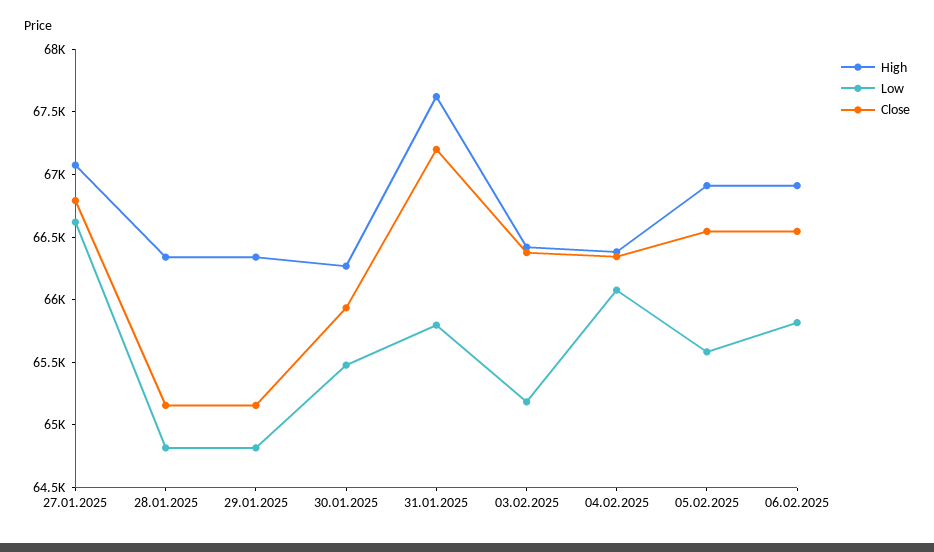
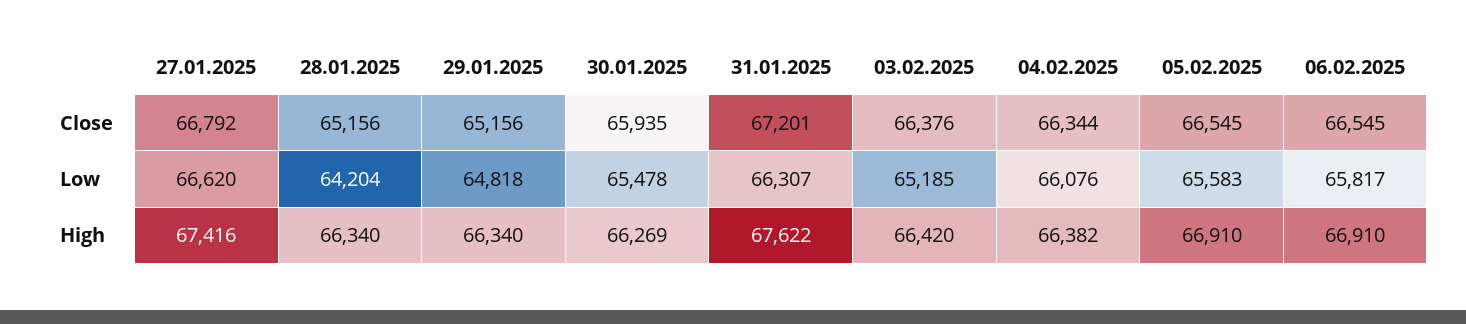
  {
    "High": {
-     "27.01.2025": 67100,
+     "27.01.2025": 67416,
      "28.01.2025": 66340,
      "29.01.2025": 66340,
      "30.01.2025": 66269,
      "31.01.2025": 67622,
      "03.02.2025": 66420,
      "04.02.2025": 66382,
      "05.02.2025": 66910,
      "06.02.2025": 66910
    },
    "Low": {
      "27.01.2025": 66620,
-     "28.01.2025": 64800,
+     "28.01.2025": 64204,
      "29.01.2025": 64818,
      "30.01.2025": 65478,
-     "31.01.2025": 65800,
+     "31.01.2025": 66307,
      "03.02.2025": 65185,
      "04.02.2025": 66076,
      "05.02.2025": 65583,
      "06.02.2025": 65817
    },
    "Close": {
      "27.01.2025": 66792,
      "28.01.2025": 65156,
      "29.01.2025": 65156,
      "30.01.2025": 65935,
      "31.01.2025": 67201,
      "03.02.2025": 66376,
      "04.02.2025": 66344,
      "05.02.2025": 66545,
      "06.02.2025": 66545
    }
  }

